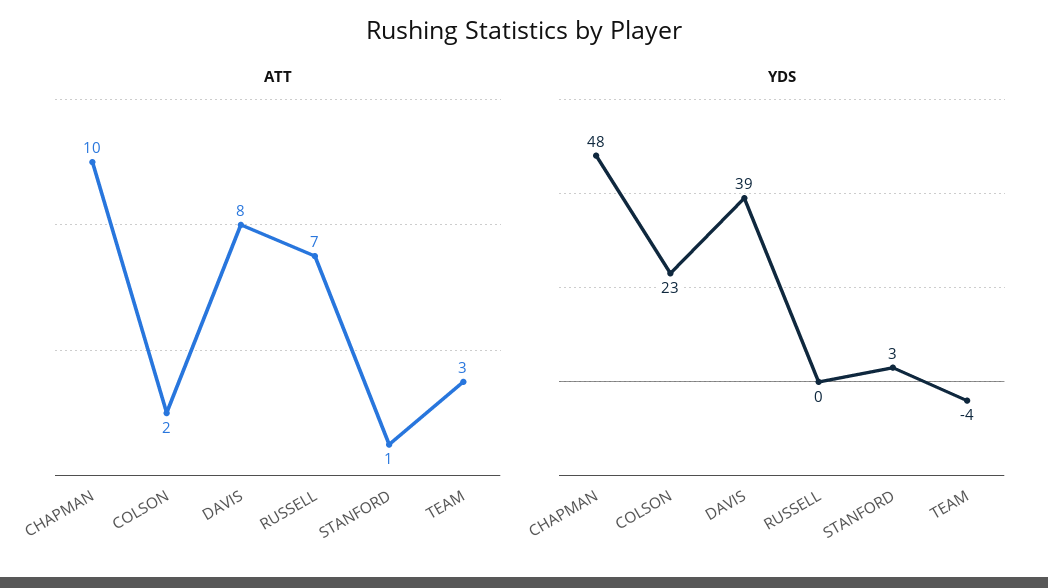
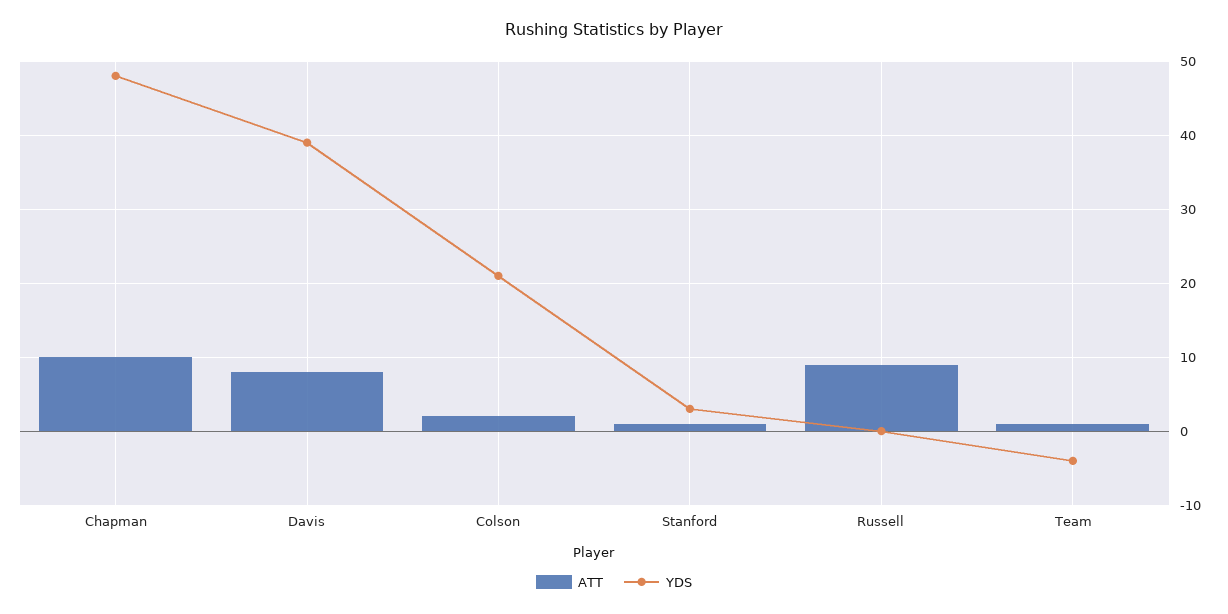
  {
    "ATT": {
      "CHAPMAN": 10,
      "COLSON": 2,
      "DAVIS": 8,
-     "RUSSELL": 7,
+     "RUSSELL": 9,
      "STANFORD": 1,
-     "TEAM": 3
+     "TEAM": 1
    },
    "YDS": {
      "CHAPMAN": 48,
-     "COLSON": 23,
+     "COLSON": 21,
      "DAVIS": 39,
      "RUSSELL": 0,
      "STANFORD": 3,
      "TEAM": -4
    }
  }

